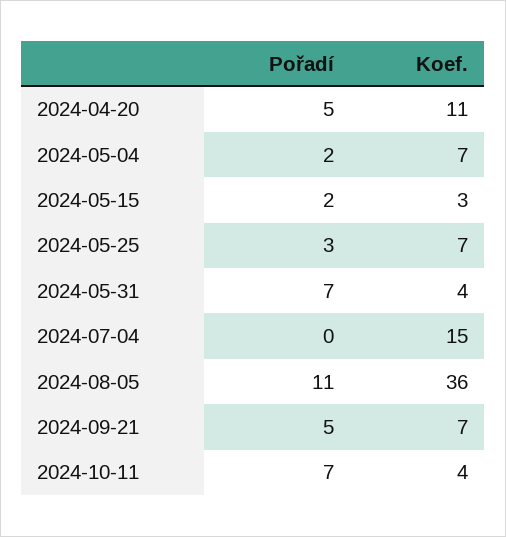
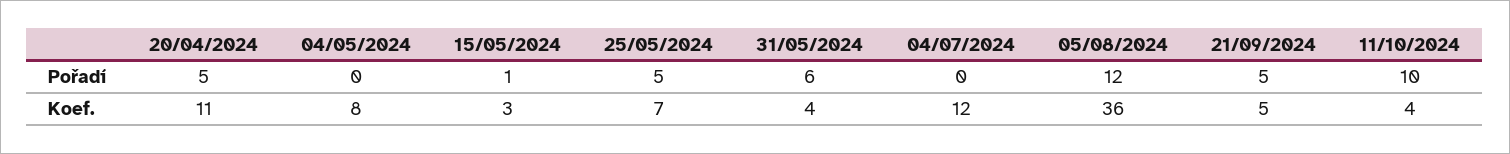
  {
    "Pořadí": {
      "2024-04-20": 5,
-     "2024-05-04": 2,
+     "2024-05-04": 0,
-     "2024-05-15": 2,
+     "2024-05-15": 1,
-     "2024-05-25": 3,
+     "2024-05-25": 5,
-     "2024-05-31": 7,
+     "2024-05-31": 6,
      "2024-07-04": 0,
-     "2024-08-05": 11,
+     "2024-08-05": 12,
      "2024-09-21": 5,
-     "2024-10-11": 7
+     "2024-10-11": 10
    },
    "Koef.": {
      "2024-04-20": 11,
-     "2024-05-04": 7,
+     "2024-05-04": 8,
      "2024-05-15": 3,
      "2024-05-25": 7,
      "2024-05-31": 4,
-     "2024-07-04": 15,
+     "2024-07-04": 12,
      "2024-08-05": 36,
-     "2024-09-21": 7,
+     "2024-09-21": 5,
      "2024-10-11": 4
    }
  }

